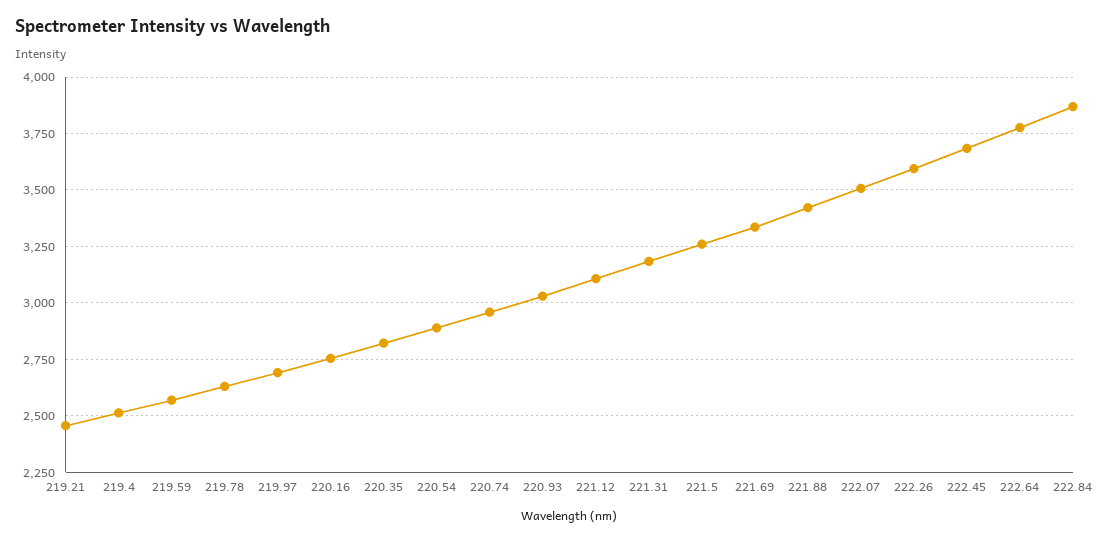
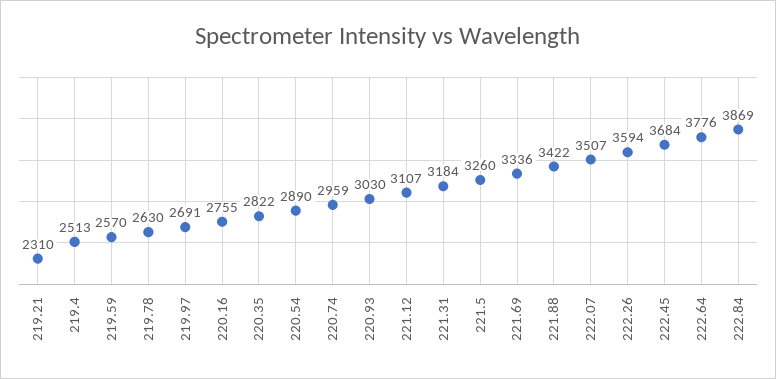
  {
-   "219.21": 2450,
+   "219.21": 2310,
    "219.4": 2513,
    "219.59": 2570,
    "219.78": 2630,
    "219.97": 2691,
    "220.16": 2755,
    "220.35": 2822,
    "220.54": 2890,
    "220.74": 2959,
    "220.93": 3030,
    "221.12": 3107,
    "221.31": 3184,
    "221.5": 3260,
    "221.69": 3336,
    "221.88": 3422,
    "222.07": 3507,
    "222.26": 3594,
    "222.45": 3684,
    "222.64": 3776,
    "222.84": 3869
  }

